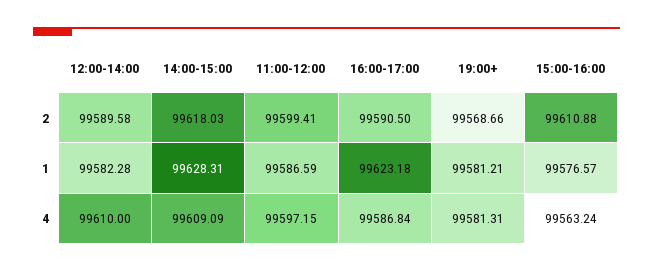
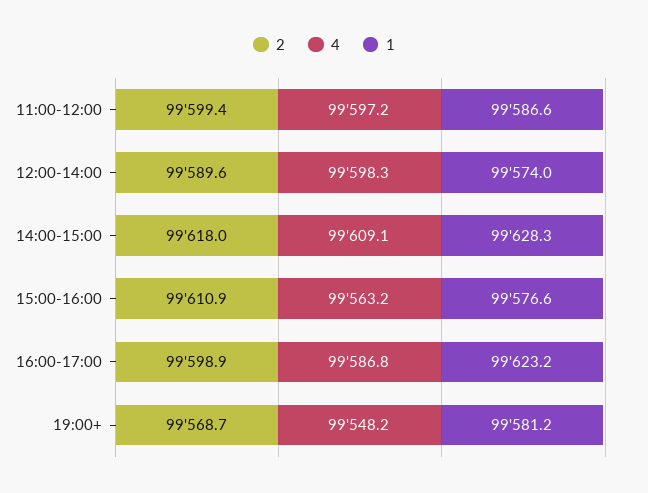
  {
    "2": {
      "12:00-14:00": 99589.58,
      "14:00-15:00": 99618.03,
      "11:00-12:00": 99599.41,
-     "16:00-17:00": 99590.5,
+     "16:00-17:00": 99598.9,
      "19:00+": 99568.66,
      "15:00-16:00": 99610.88
    },
    "1": {
-     "12:00-14:00": 99582.28,
+     "12:00-14:00": 99574,
      "14:00-15:00": 99628.31,
      "11:00-12:00": 99586.59,
      "16:00-17:00": 99623.18,
      "19:00+": 99581.21,
      "15:00-16:00": 99576.57
    },
    "4": {
-     "12:00-14:00": 99610,
+     "12:00-14:00": 99598.3,
      "14:00-15:00": 99609.09,
      "11:00-12:00": 99597.15,
      "16:00-17:00": 99586.84,
-     "19:00+": 99581.31,
+     "19:00+": 99548.2,
      "15:00-16:00": 99563.24
    }
  }

